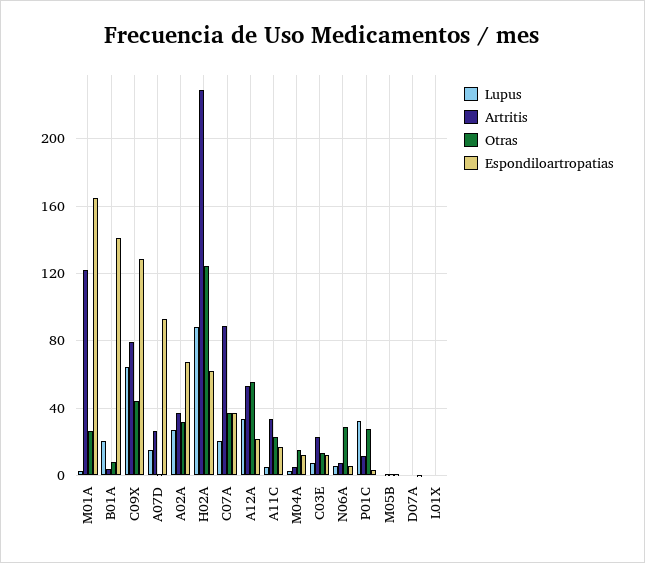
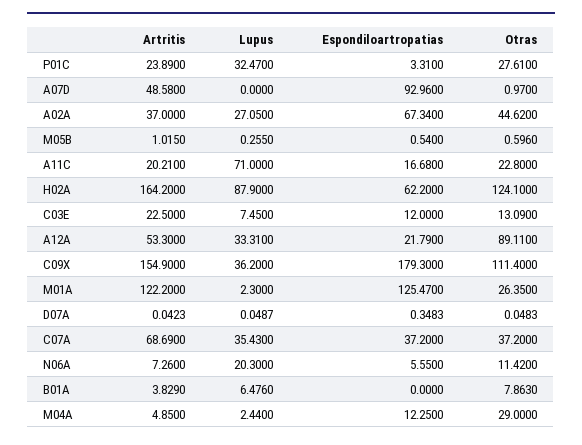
  {
    "Lupus": {
      "M01A": 2.3,
-     "B01A": 20,
+     "B01A": 6.476,
-     "C09X": 65,
+     "C09X": 36.2,
-     "A07D": 15,
+     "A07D": 0,
      "A02A": 27.05,
      "H02A": 87.9,
-     "C07A": 20,
+     "C07A": 35.43,
      "A12A": 33.31,
-     "A11C": 5,
+     "A11C": 71,
      "M04A": 2.44,
      "C03E": 7.45,
-     "N06A": 5,
+     "N06A": 20.3,
      "P01C": 32.47,
      "M05B": 0.255,
-     "D07A": 0.0487,
+     "D07A": 0.0487
-     "L01X": 0
    },
    "Artritis": {
      "M01A": 122.2,
      "B01A": 3.829,
-     "C09X": 80,
+     "C09X": 154.9,
-     "A07D": 25,
+     "A07D": 48.58,
      "A02A": 37,
-     "H02A": 230,
+     "H02A": 164.2,
-     "C07A": 90,
+     "C07A": 68.69,
      "A12A": 53.3,
-     "A11C": 35,
+     "A11C": 20.21,
      "M04A": 4.85,
      "C03E": 22.5,
      "N06A": 7.26,
-     "P01C": 10,
+     "P01C": 23.89,
      "M05B": 1.015,
-     "D07A": 0.0423,
+     "D07A": 0.0423
-     "L01X": 0
    },
    "Otras": {
      "M01A": 26.35,
      "B01A": 7.863,
-     "C09X": 45,
+     "C09X": 111.4,
      "A07D": 0.97,
-     "A02A": 30,
+     "A02A": 44.62,
      "H02A": 124.1,
      "C07A": 37.2,
-     "A12A": 55,
+     "A12A": 89.11,
      "A11C": 22.8,
-     "M04A": 15,
+     "M04A": 29,
      "C03E": 13.09,
-     "N06A": 30,
+     "N06A": 11.42,
      "P01C": 27.61,
      "M05B": 0.596,
-     "D07A": 0.0483,
+     "D07A": 0.0483
-     "L01X": 0
    },
    "Espondiloartropatias": {
-     "M01A": 165,
+     "M01A": 125.47,
-     "B01A": 140,
+     "B01A": 0,
-     "C09X": 130,
+     "C09X": 179.3,
      "A07D": 92.96,
      "A02A": 67.34,
      "H02A": 62.2,
      "C07A": 37.2,
      "A12A": 21.79,
      "A11C": 16.68,
      "M04A": 12.25,
      "C03E": 12,
      "N06A": 5.55,
      "P01C": 3.31,
      "M05B": 0.54,
-     "D07A": 0.3483,
+     "D07A": 0.3483
-     "L01X": 0
    }
  }

